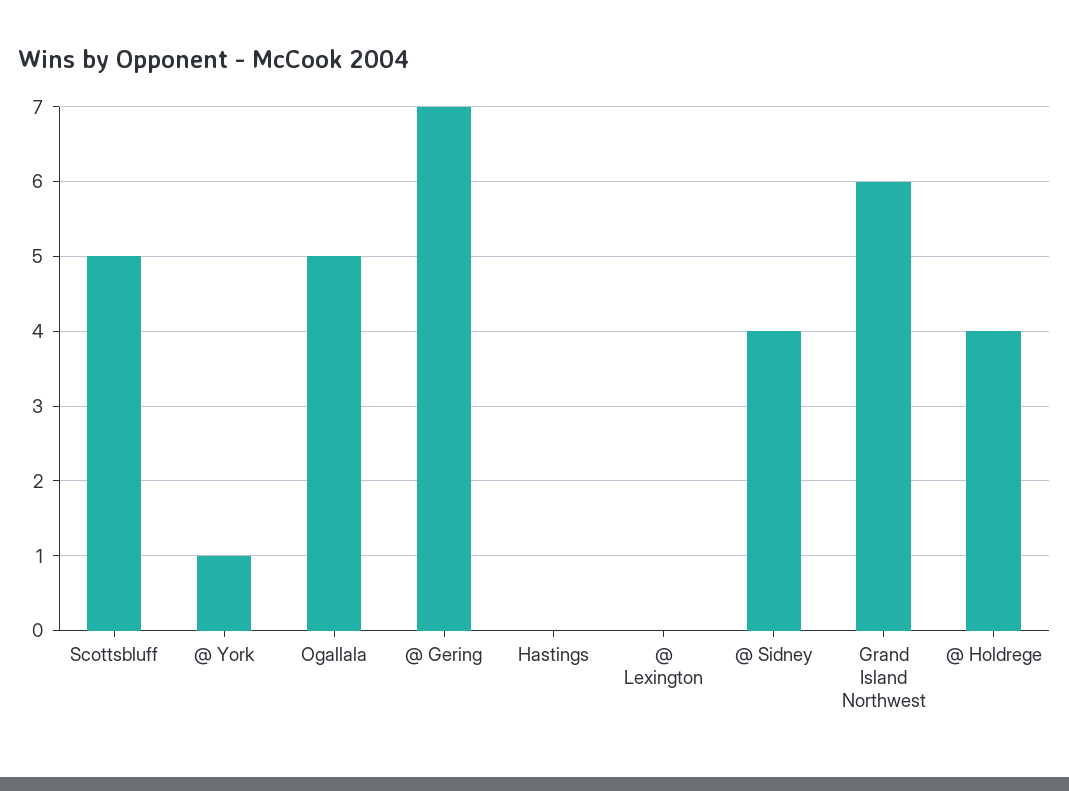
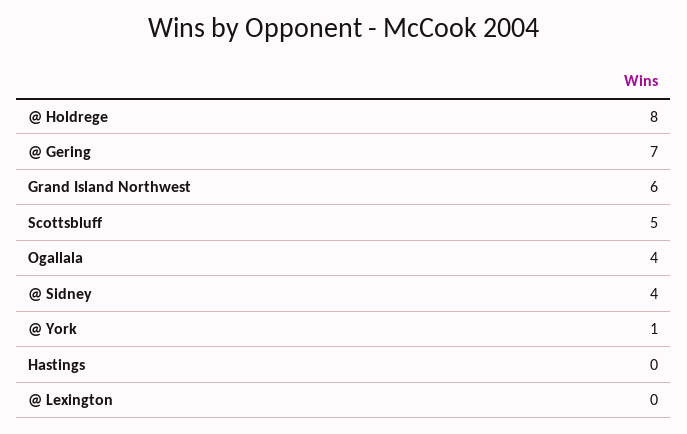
  {
    "Scottsbluff": 5,
    "@ York": 1,
-   "Ogallala": 5,
+   "Ogallala": 4,
    "@ Gering": 7,
    "Hastings": 0,
    "@ Lexington": 0,
    "@ Sidney": 4,
    "Grand Island Northwest": 6,
-   "@ Holdrege": 4
+   "@ Holdrege": 8
  }

